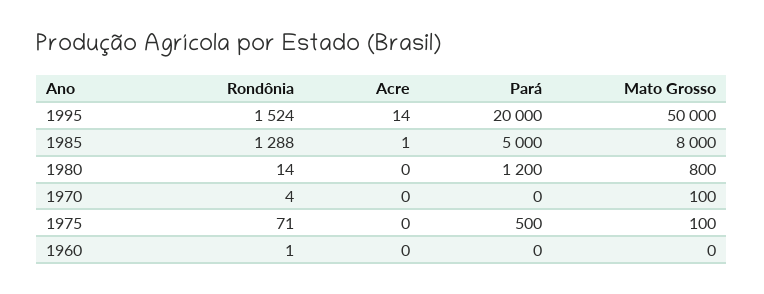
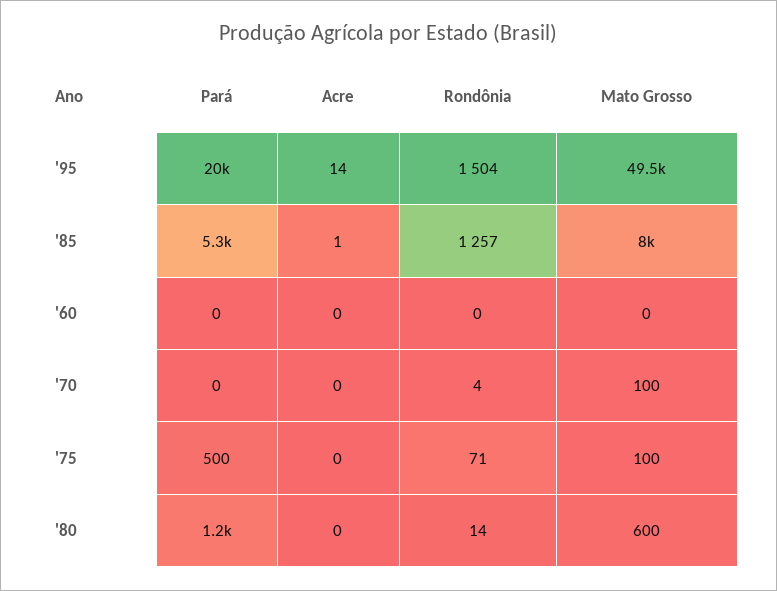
  {
    "Rondônia": {
-     "1995": 1524,
+     "1995": 1504,
-     "1985": 1288,
+     "1985": 1257,
      "1980": 14,
      "1970": 4,
      "1975": 71,
-     "1960": 1
+     "1960": 0
    },
    "Acre": {
      "1995": 14,
      "1985": 1,
      "1980": 0,
      "1970": 0,
      "1975": 0,
      "1960": 0
    },
    "Pará": {
      "1995": 20000,
-     "1985": 5000,
+     "1985": 5300,
      "1980": 1200,
      "1970": 0,
      "1975": 500,
      "1960": 0
    },
    "Mato Grosso": {
-     "1995": 50000,
+     "1995": 49500,
      "1985": 8000,
-     "1980": 800,
+     "1980": 600,
      "1970": 100,
      "1975": 100,
      "1960": 0
    }
  }

